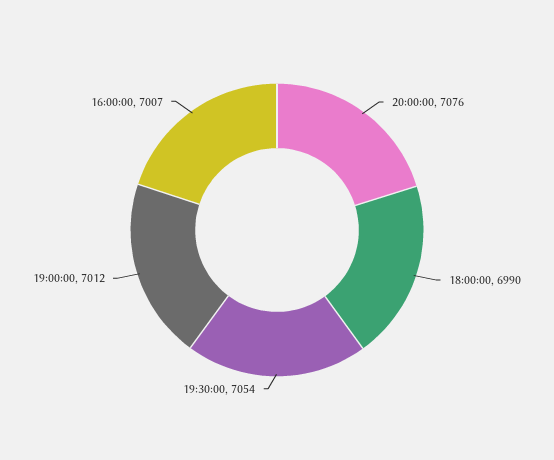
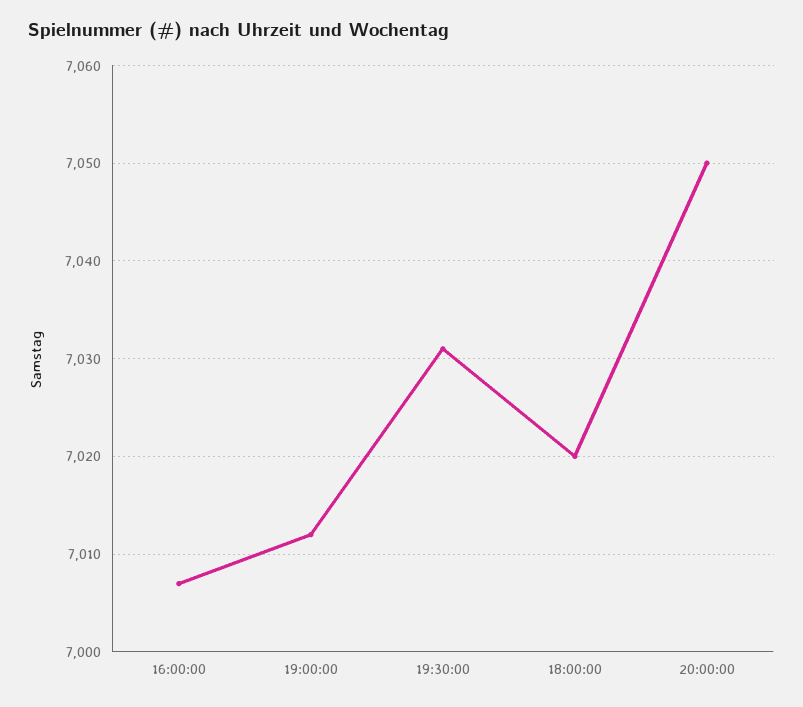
  {
-   "20:00:00": 7076,
+   "20:00:00": 7050,
-   "18:00:00": 6990,
+   "18:00:00": 7020,
-   "19:30:00": 7054,
+   "19:30:00": 7031,
    "19:00:00": 7012,
    "16:00:00": 7007
  }

